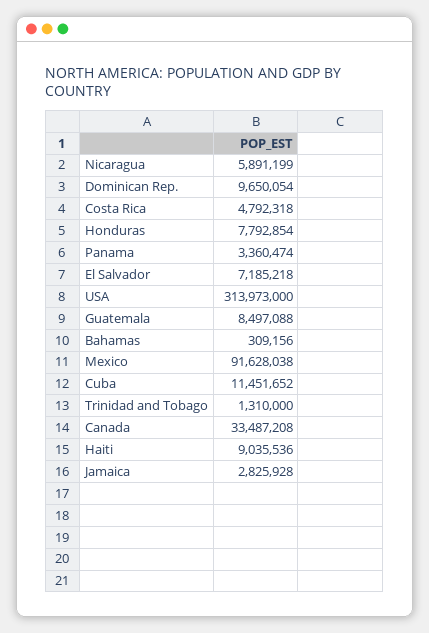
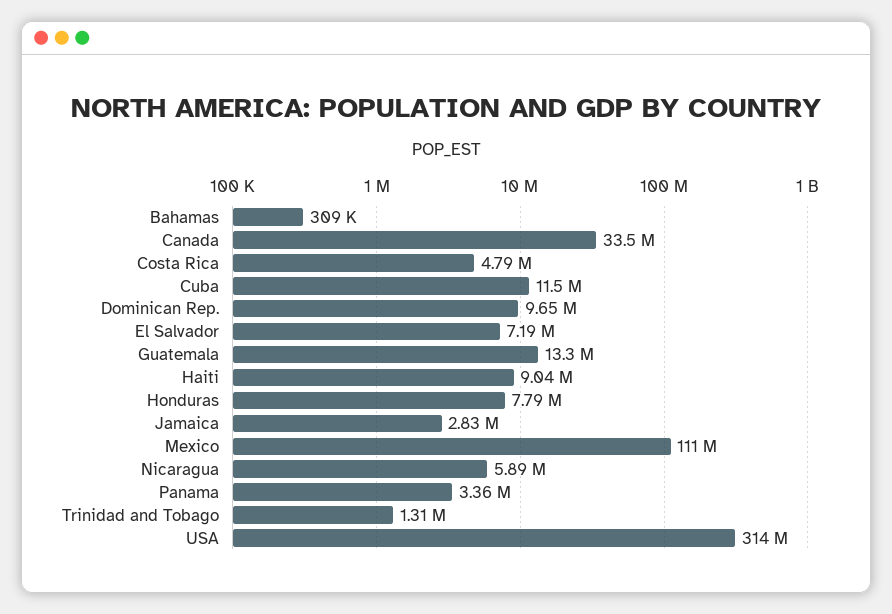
  {
    "Nicaragua": 5891199,
    "Dominican Rep.": 9650054,
    "Costa Rica": 4792318,
    "Honduras": 7792854,
    "Panama": 3360474,
    "El Salvador": 7185218,
    "USA": 313973000,
-   "Guatemala": 8497088,
+   "Guatemala": 13300000,
    "Bahamas": 309156,
-   "Mexico": 91628038,
+   "Mexico": 111000000,
    "Cuba": 11451652,
    "Trinidad and Tobago": 1310000,
    "Canada": 33487208,
    "Haiti": 9035536,
    "Jamaica": 2825928
  }

